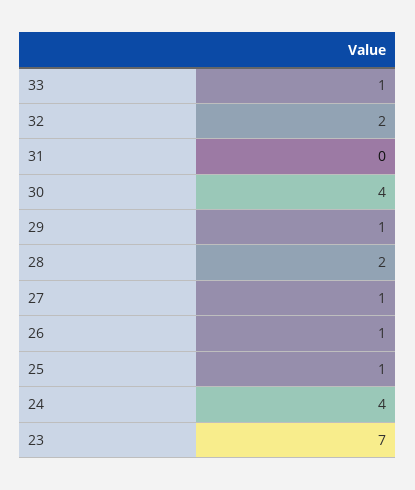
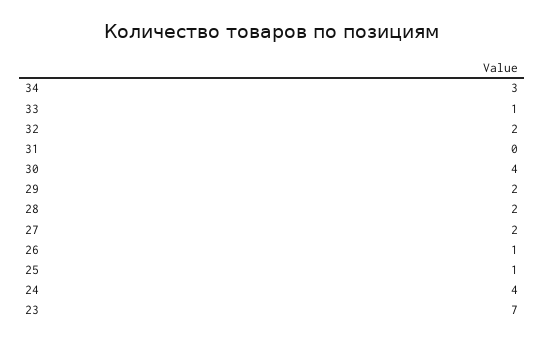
  {
    "33": 1,
    "32": 2,
    "31": 0,
    "30": 4,
-   "29": 1,
+   "29": 2,
    "28": 2,
-   "27": 1,
+   "27": 2,
    "26": 1,
    "25": 1,
    "24": 4,
-   "23": 7
+   "23": 7,
+   "34": 3
  }

